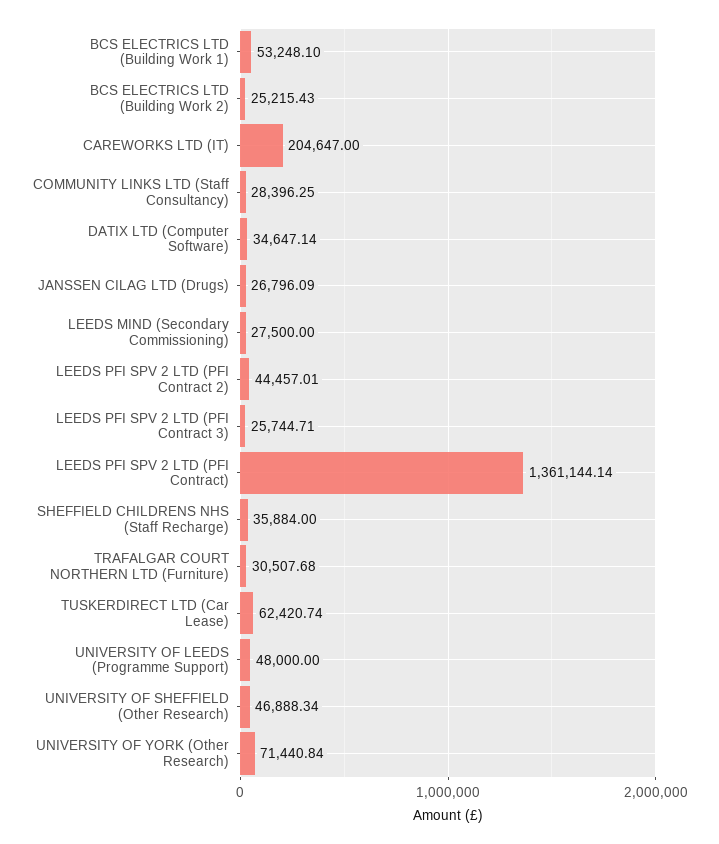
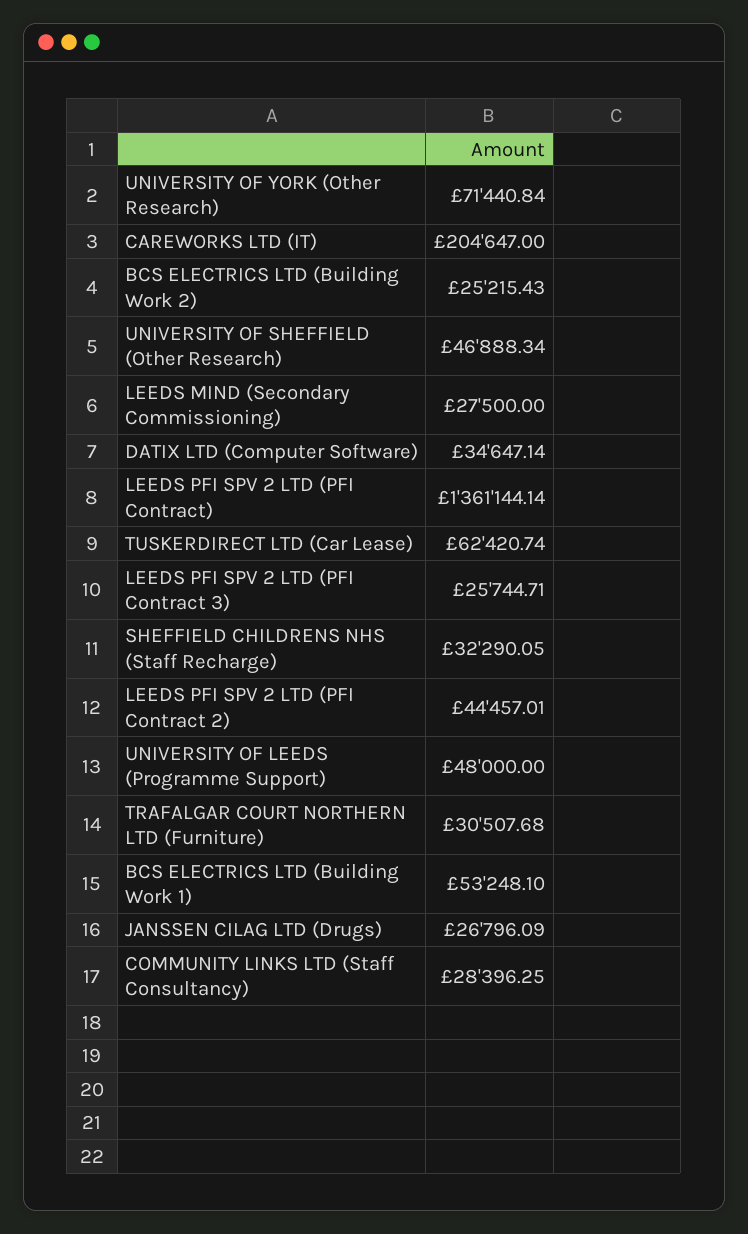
  {
    "BCS ELECTRICS LTD (Building Work 1)": 53248.1,
    "BCS ELECTRICS LTD (Building Work 2)": 25215.43,
    "CAREWORKS LTD (IT)": 204647,
    "COMMUNITY LINKS LTD (Staff Consultancy)": 28396.25,
    "DATIX LTD (Computer Software)": 34647.14,
    "JANSSEN CILAG LTD (Drugs)": 26796.09,
    "LEEDS MIND (Secondary Commissioning)": 27500,
    "LEEDS PFI SPV 2 LTD (PFI Contract 2)": 44457.01,
    "LEEDS PFI SPV 2 LTD (PFI Contract 3)": 25744.71,
    "LEEDS PFI SPV 2 LTD (PFI Contract)": 1361144.14,
-   "SHEFFIELD CHILDRENS NHS (Staff Recharge)": 35884,
+   "SHEFFIELD CHILDRENS NHS (Staff Recharge)": 32290.05,
    "TRAFALGAR COURT NORTHERN LTD (Furniture)": 30507.68,
    "TUSKERDIRECT LTD (Car Lease)": 62420.74,
    "UNIVERSITY OF LEEDS (Programme Support)": 48000,
    "UNIVERSITY OF SHEFFIELD (Other Research)": 46888.34,
    "UNIVERSITY OF YORK (Other Research)": 71440.84
  }

